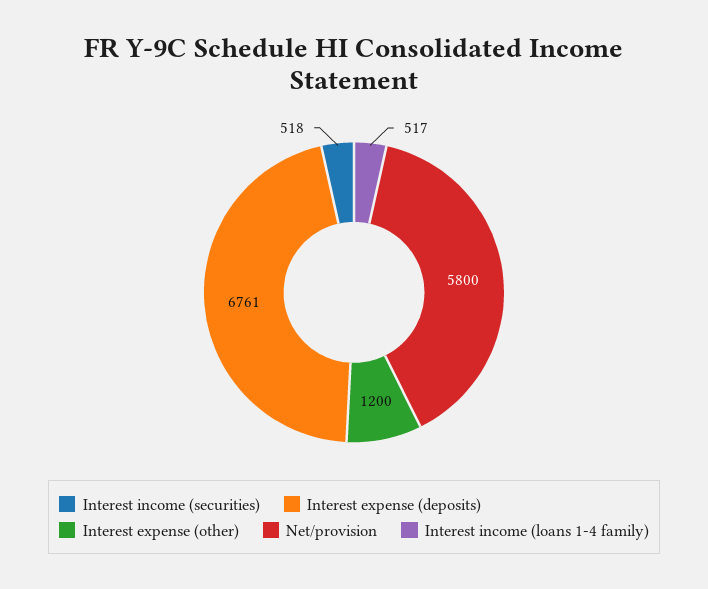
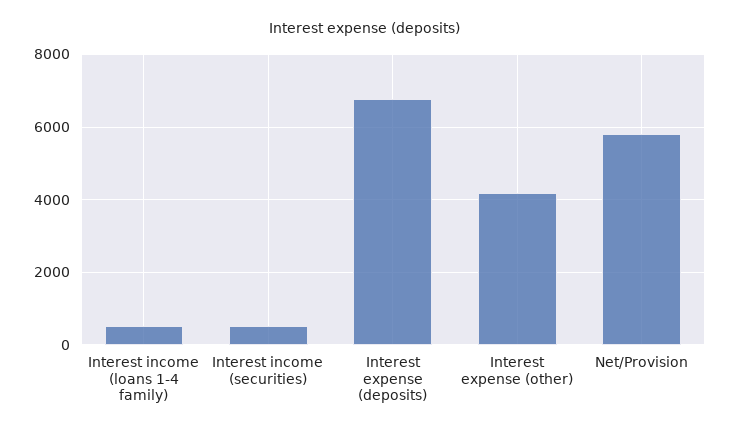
  {
    "Interest income (securities)": 518,
    "Interest expense (deposits)": 6761,
-   "Interest expense (other)": 1200,
+   "Interest expense (other)": 4200,
    "Net/provision": 5800,
    "Interest income (loans 1-4 family)": 517
  }

